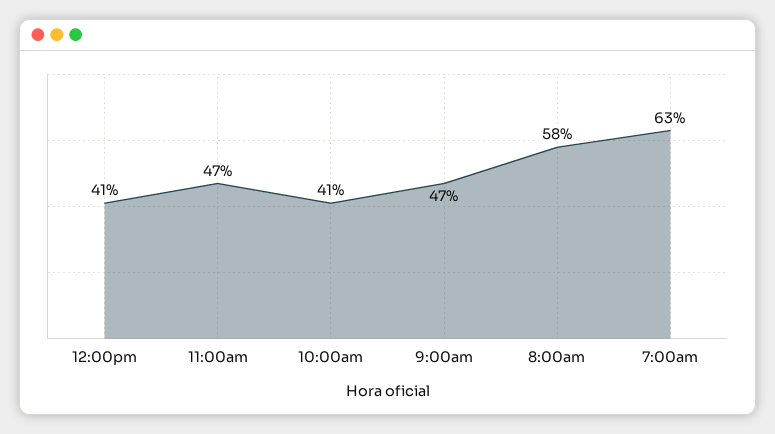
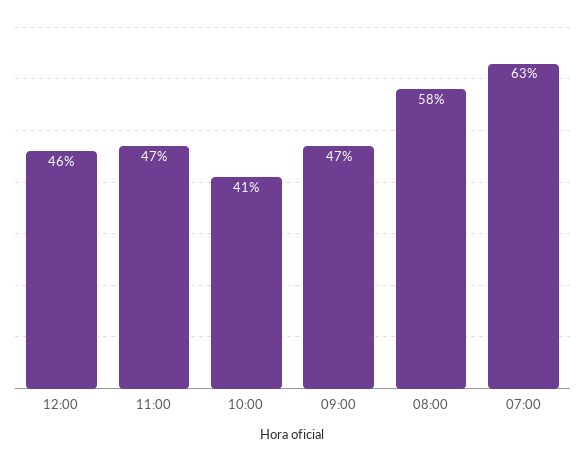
  {
-   "12:00pm": 41,
+   "12:00pm": 46,
    "11:00am": 47,
    "10:00am": 41,
    "9:00am": 47,
    "8:00am": 58,
    "7:00am": 63
  }

